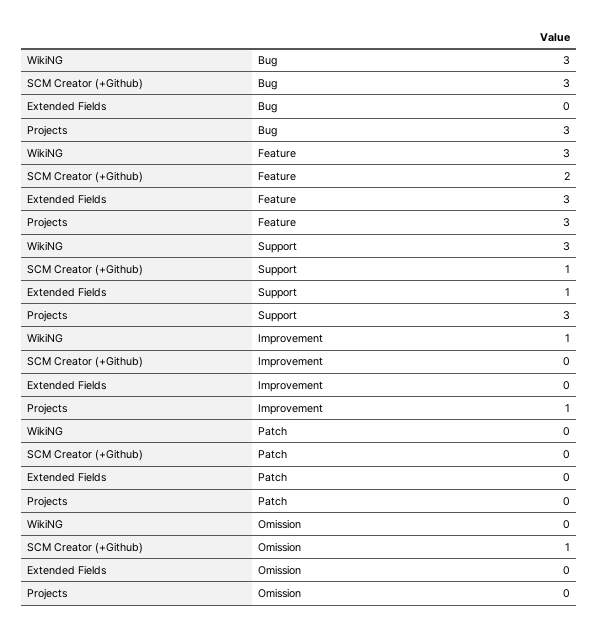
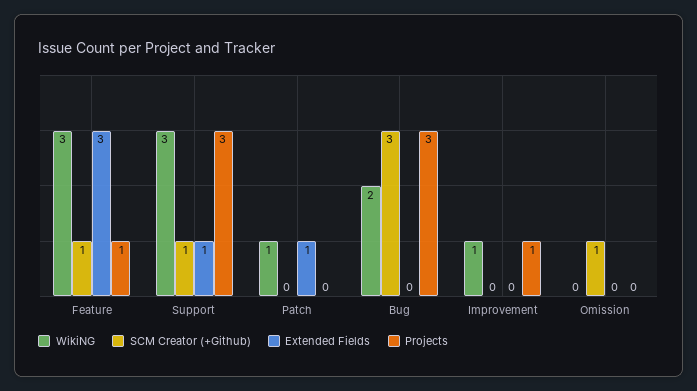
  {
    "WikiNG": {
-     "Bug": 3,
+     "Bug": 2,
      "Feature": 3,
      "Support": 3,
      "Improvement": 1,
-     "Patch": 0,
+     "Patch": 1,
      "Omission": 0
    },
    "SCM Creator (+Github)": {
      "Bug": 3,
-     "Feature": 2,
+     "Feature": 1,
      "Support": 1,
      "Improvement": 0,
      "Patch": 0,
      "Omission": 1
    },
    "Extended Fields": {
      "Bug": 0,
      "Feature": 3,
      "Support": 1,
      "Improvement": 0,
-     "Patch": 0,
+     "Patch": 1,
      "Omission": 0
    },
    "Projects": {
      "Bug": 3,
-     "Feature": 3,
+     "Feature": 1,
      "Support": 3,
      "Improvement": 1,
      "Patch": 0,
      "Omission": 0
    }
  }

